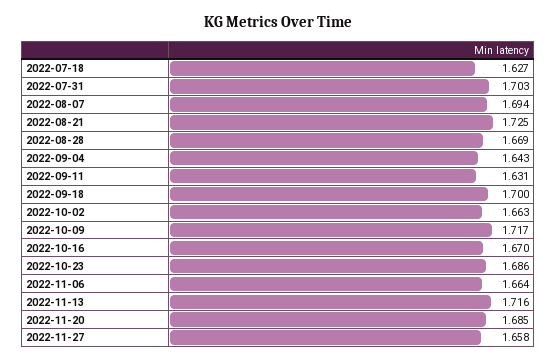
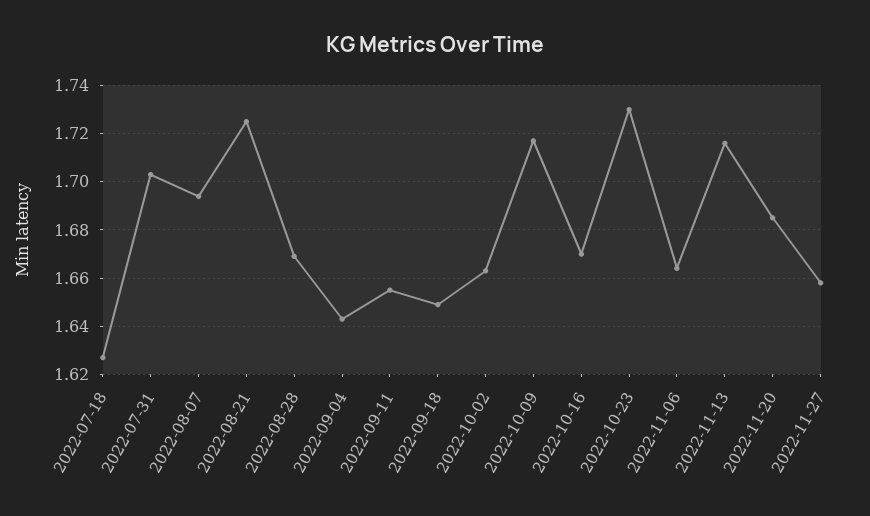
  {
    "2022-07-18": 1.627,
    "2022-07-31": 1.703,
    "2022-08-07": 1.694,
    "2022-08-21": 1.725,
    "2022-08-28": 1.669,
    "2022-09-04": 1.643,
-   "2022-09-11": 1.631,
+   "2022-09-11": 1.655,
-   "2022-09-18": 1.7,
+   "2022-09-18": 1.65,
    "2022-10-02": 1.663,
    "2022-10-09": 1.717,
    "2022-10-16": 1.67,
-   "2022-10-23": 1.686,
+   "2022-10-23": 1.73,
    "2022-11-06": 1.664,
    "2022-11-13": 1.716,
    "2022-11-20": 1.685,
    "2022-11-27": 1.658
  }

